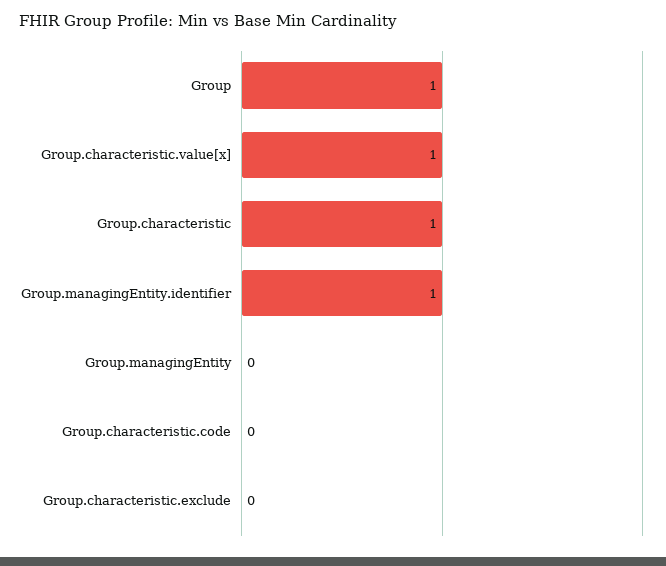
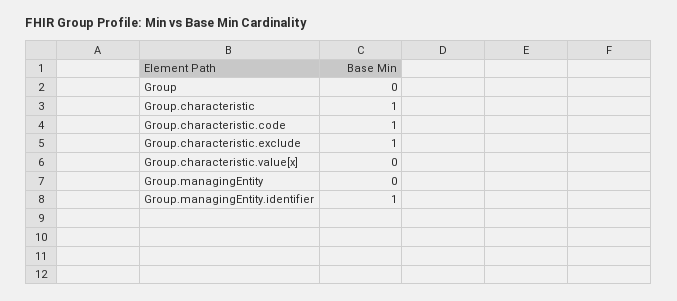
  {
-   "Group": 1,
+   "Group": 0,
-   "Group.characteristic.value[x]": 1,
+   "Group.characteristic.value[x]": 0,
    "Group.characteristic": 1,
    "Group.managingEntity.identifier": 1,
    "Group.managingEntity": 0,
-   "Group.characteristic.code": 0,
+   "Group.characteristic.code": 1,
-   "Group.characteristic.exclude": 0
+   "Group.characteristic.exclude": 1
  }

